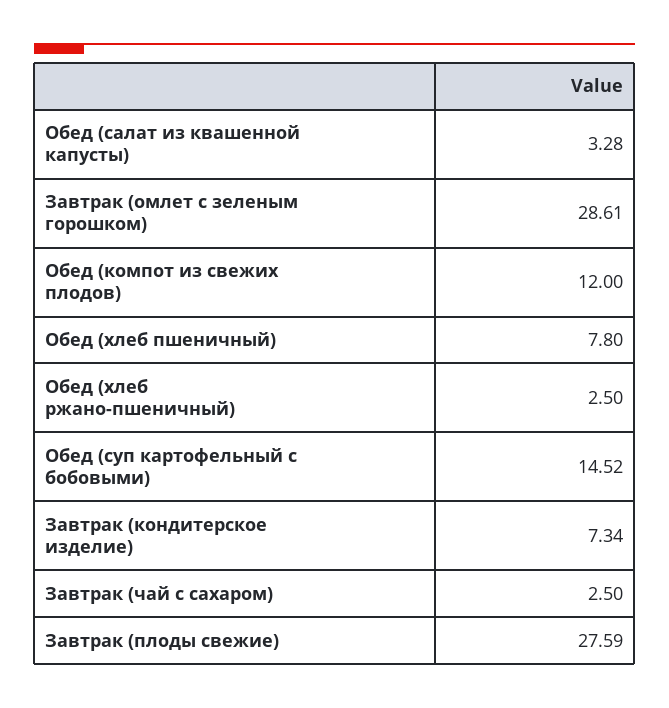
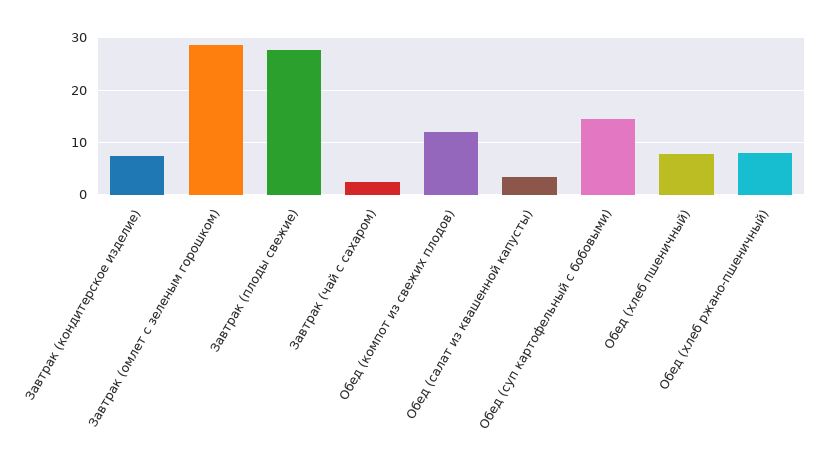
  {
    "Обед (салат из квашенной капусты)": 3.28,
    "Завтрак (омлет с зеленым горошком)": 28.61,
    "Обед (компот из свежих плодов)": 12,
    "Обед (хлеб пшеничный)": 7.8,
-   "Обед (хлеб ржано-пшеничный)": 2.5,
+   "Обед (хлеб ржано-пшеничный)": 8,
    "Обед (суп картофельный с бобовыми)": 14.52,
    "Завтрак (кондитерское изделие)": 7.34,
    "Завтрак (чай с сахаром)": 2.5,
    "Завтрак (плоды свежие)": 27.59
  }

